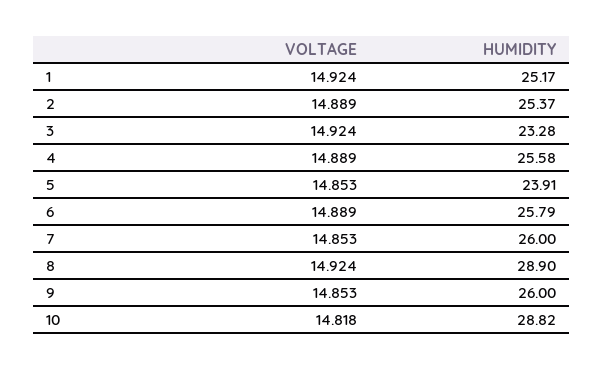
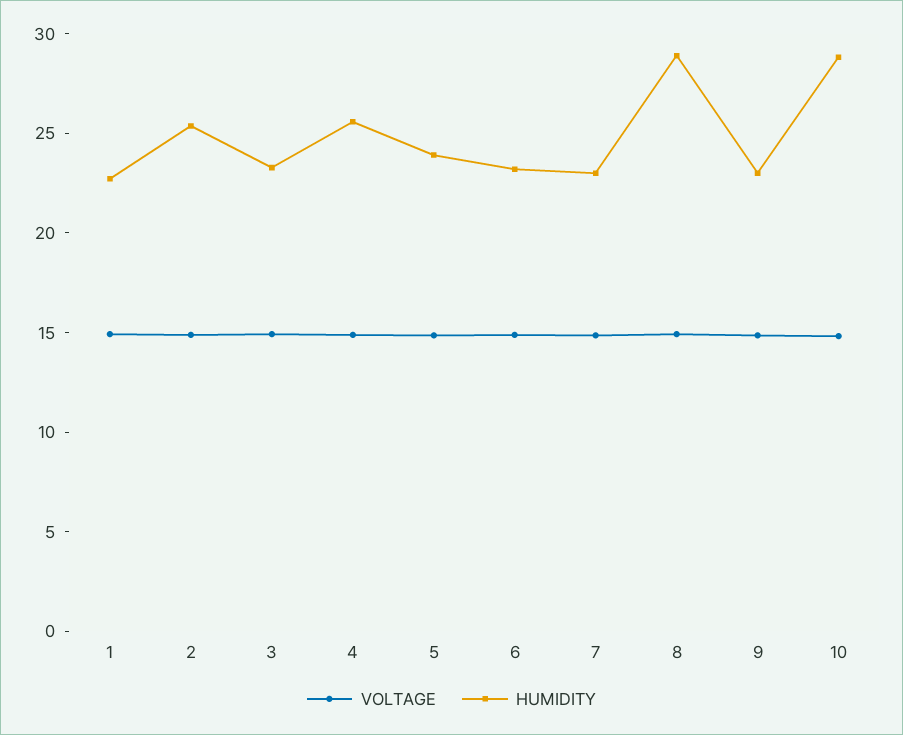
  {
    "VOLTAGE": {
      "1": 14.924,
      "2": 14.889,
      "3": 14.924,
      "4": 14.889,
      "5": 14.853,
      "6": 14.889,
      "7": 14.853,
      "8": 14.924,
      "9": 14.853,
      "10": 14.818
    },
    "HUMIDITY": {
-     "1": 25.17,
+     "1": 23,
      "2": 25.37,
      "3": 23.28,
      "4": 25.58,
      "5": 23.91,
-     "6": 25.79,
+     "6": 23,
-     "7": 26,
+     "7": 23,
      "8": 28.9,
-     "9": 26,
+     "9": 23,
      "10": 28.82
    }
  }

